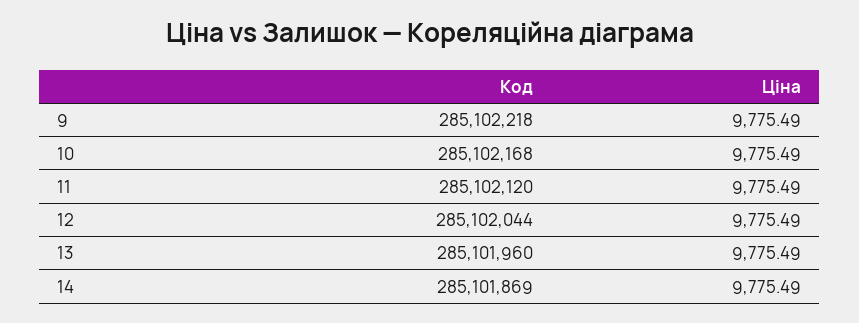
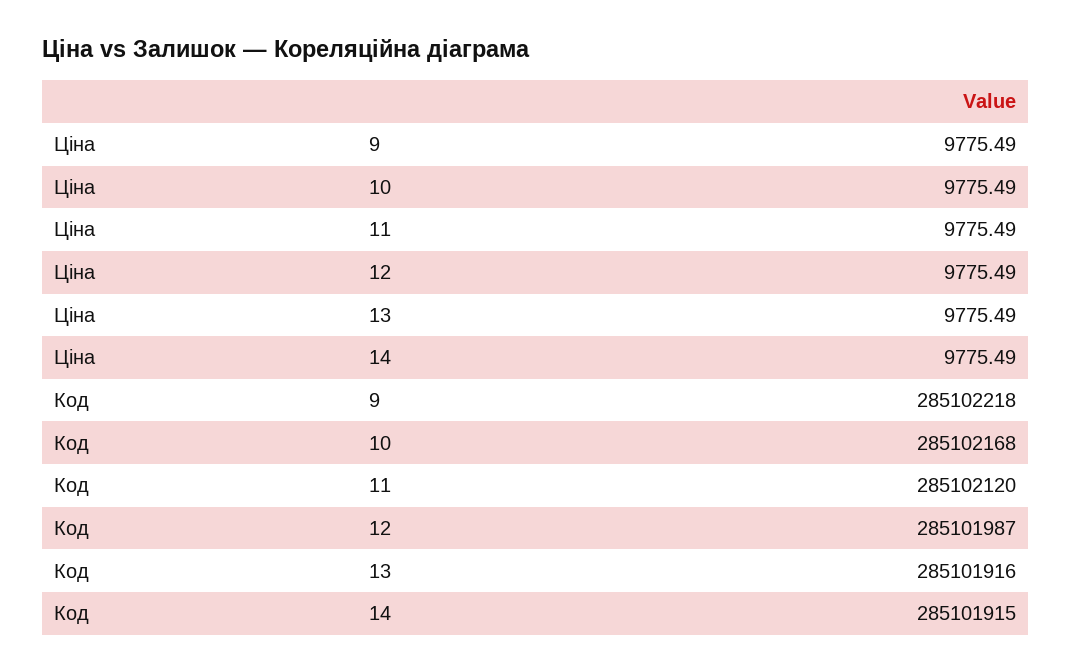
  {
    "Код": {
      "9": 285102218,
      "10": 285102168,
      "11": 285102120,
-     "12": 285102044,
+     "12": 285101987,
-     "13": 285101960,
+     "13": 285101916,
-     "14": 285101869
+     "14": 285101915
    },
    "Ціна": {
      "9": 9775.49,
      "10": 9775.49,
      "11": 9775.49,
      "12": 9775.49,
      "13": 9775.49,
      "14": 9775.49
    }
  }

